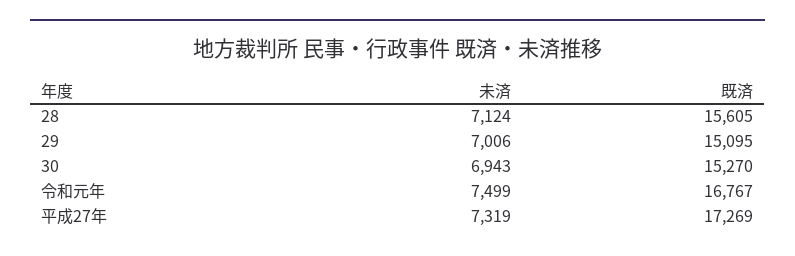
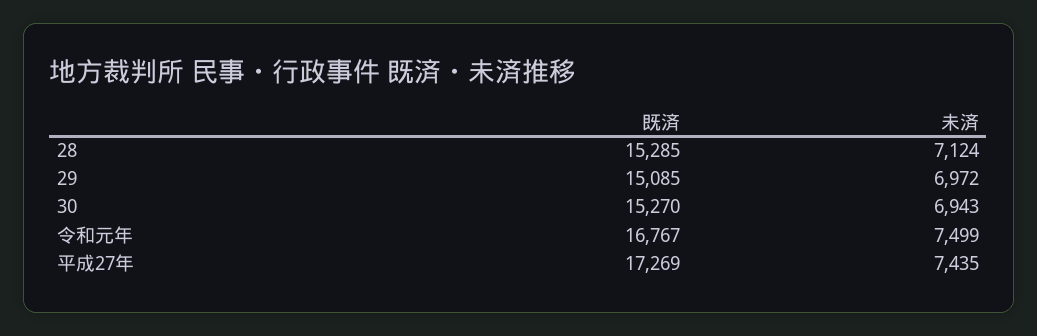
  {
    "未済": {
      "28": 7124,
-     "29": 7006,
+     "29": 6972,
      "30": 6943,
      "令和元年": 7499,
-     "平成27年": 7319
+     "平成27年": 7435
    },
    "既済": {
-     "28": 15605,
+     "28": 15285,
-     "29": 15095,
+     "29": 15085,
      "30": 15270,
      "令和元年": 16767,
      "平成27年": 17269
    }
  }

